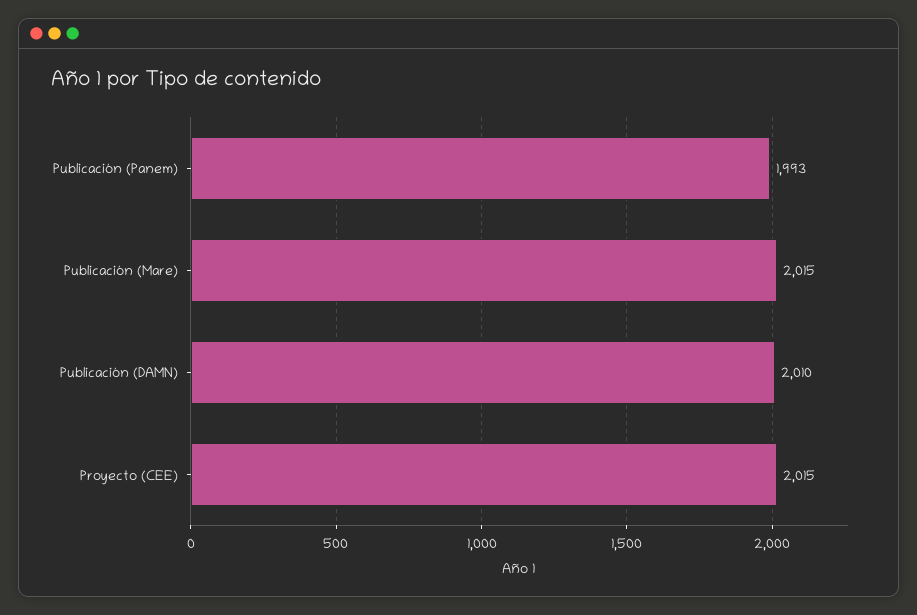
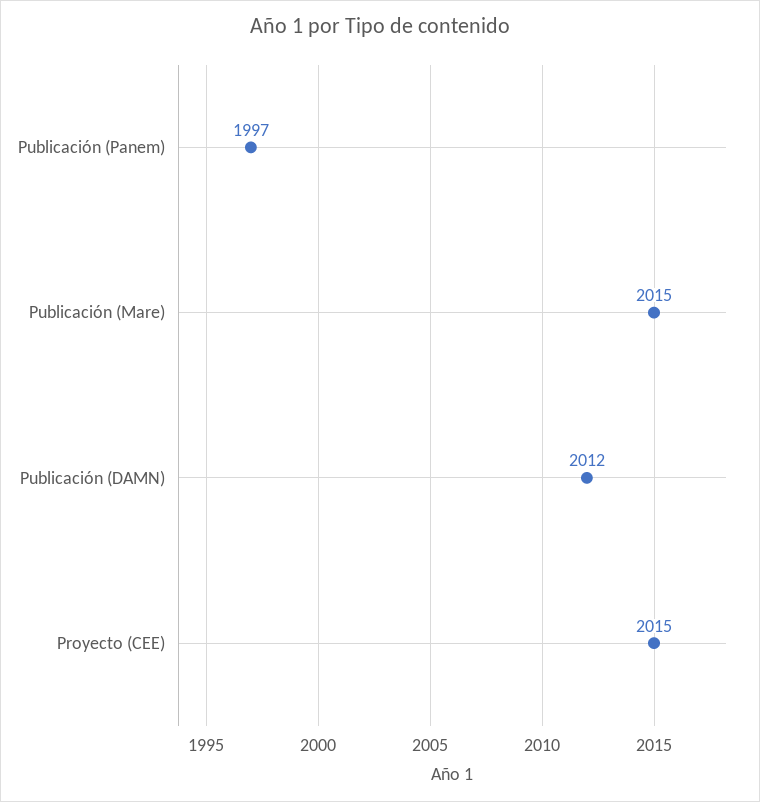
  {
-   "Publicación (Panem)": 1993,
+   "Publicación (Panem)": 1997,
    "Publicación (Mare)": 2015,
-   "Publicación (DAMN)": 2010,
+   "Publicación (DAMN)": 2012,
    "Proyecto (CEE)": 2015
  }

